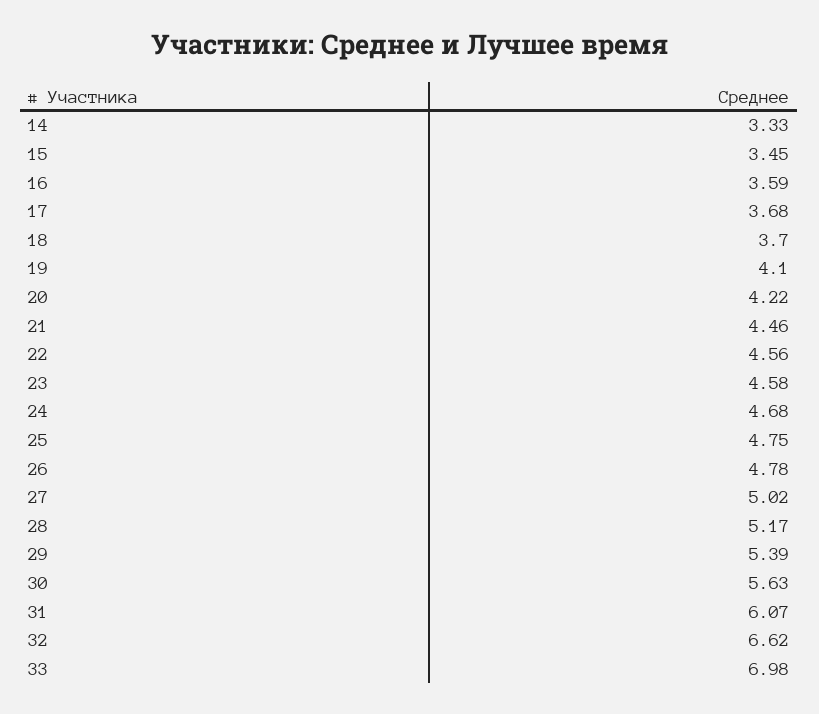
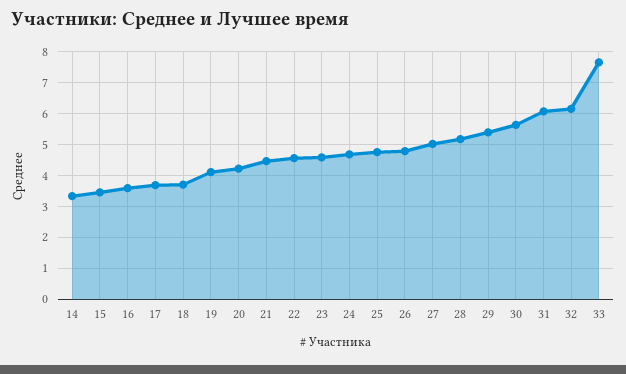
  {
    "14": 3.33,
    "15": 3.45,
    "16": 3.59,
    "17": 3.68,
    "18": 3.7,
    "19": 4.1,
    "20": 4.22,
    "21": 4.46,
    "22": 4.56,
    "23": 4.58,
    "24": 4.68,
    "25": 4.75,
    "26": 4.78,
    "27": 5.02,
    "28": 5.17,
    "29": 5.39,
    "30": 5.63,
    "31": 6.07,
-   "32": 6.62,
+   "32": 6.2,
-   "33": 6.98
+   "33": 7.6
  }

